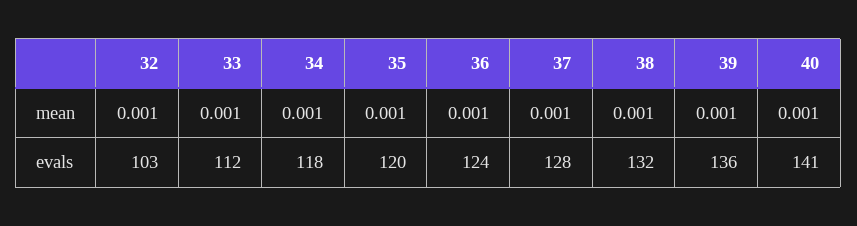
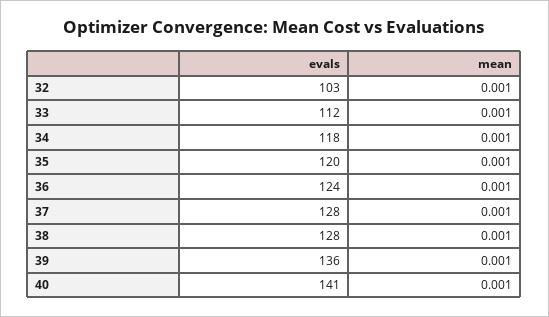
  {
    "32": {
      "mean": 0.001,
      "evals": 103
    },
    "33": {
      "mean": 0.001,
      "evals": 112
    },
    "34": {
      "mean": 0.001,
      "evals": 118
    },
    "35": {
      "mean": 0.001,
      "evals": 120
    },
    "36": {
      "mean": 0.001,
      "evals": 124
    },
    "37": {
      "mean": 0.001,
      "evals": 128
    },
    "38": {
      "mean": 0.001,
-     "evals": 132
+     "evals": 128
    },
    "39": {
      "mean": 0.001,
      "evals": 136
    },
    "40": {
      "mean": 0.001,
      "evals": 141
    }
  }

